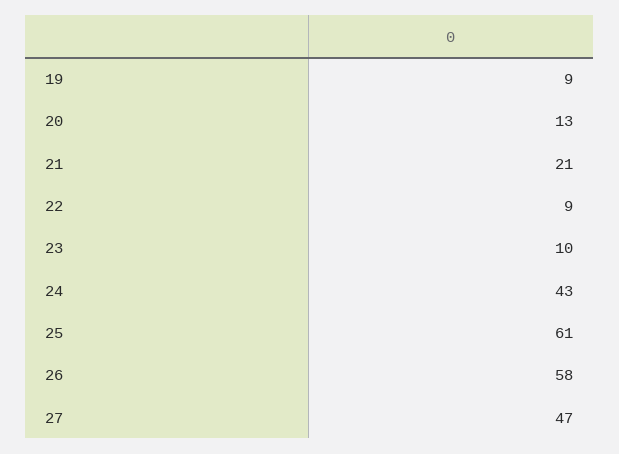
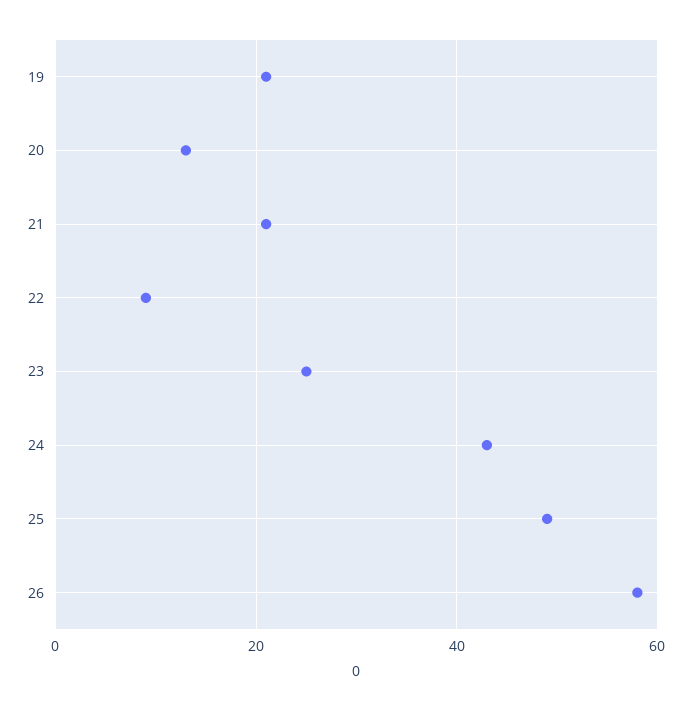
  {
-   "19": 9,
+   "19": 20,
    "20": 13,
    "21": 21,
    "22": 9,
-   "23": 10,
+   "23": 25,
    "24": 43,
-   "25": 61,
+   "25": 50,
-   "26": 58,
+   "26": 58
-   "27": 47
  }

